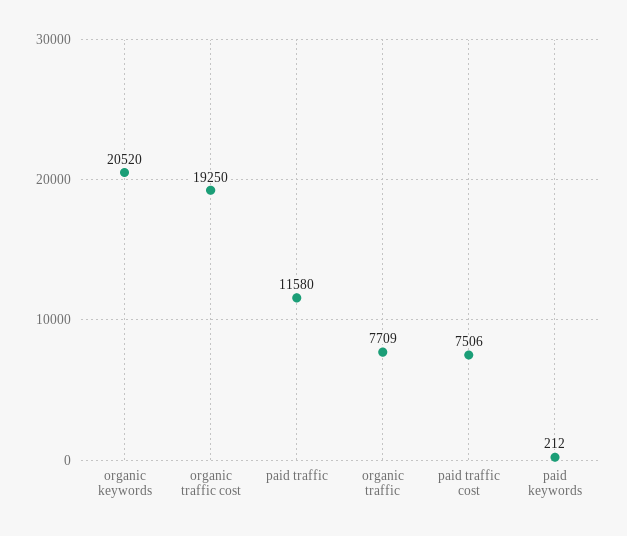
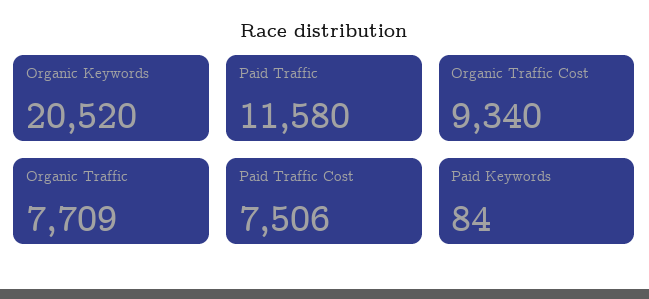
  {
    "organic keywords": 20520,
-   "organic traffic cost": 19250,
+   "organic traffic cost": 9340,
    "paid traffic": 11580,
    "organic traffic": 7709,
    "paid traffic cost": 7506,
-   "paid keywords": 212
+   "paid keywords": 84
  }

